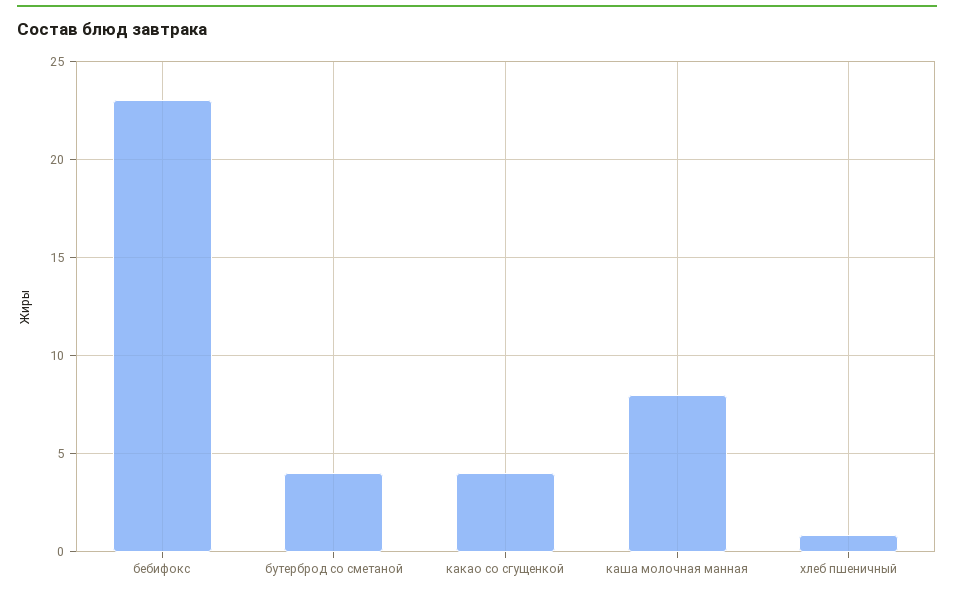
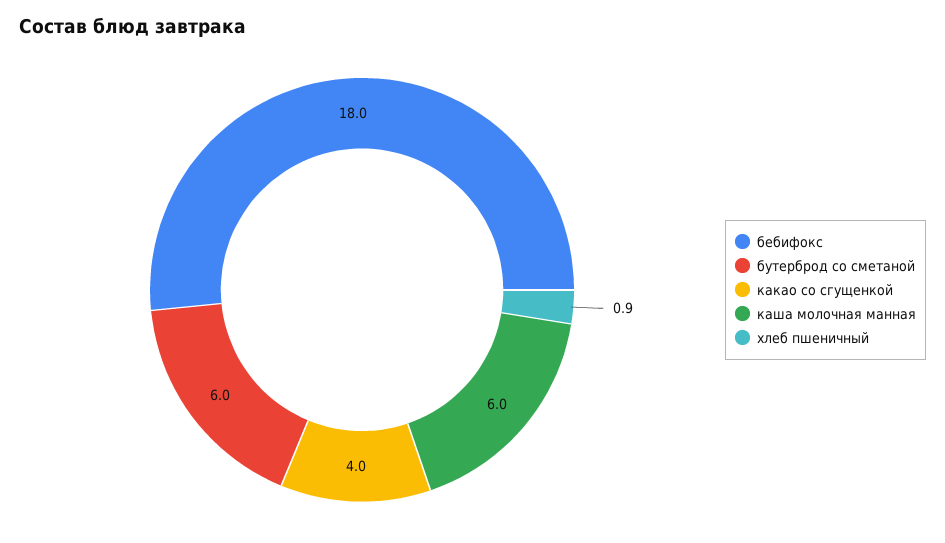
  {
-   "бебифокс": 23,
+   "бебифокс": 18,
-   "бутерброд со сметаной": 4,
+   "бутерброд со сметаной": 6,
    "какао со сгущенкой": 4,
-   "каша молочная манная": 8,
+   "каша молочная манная": 6,
    "хлеб пшеничный": 0.9
  }

